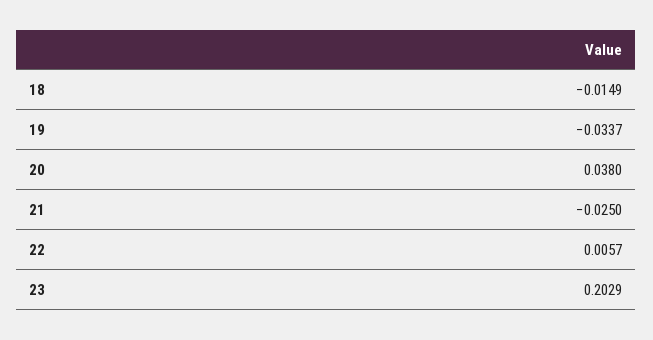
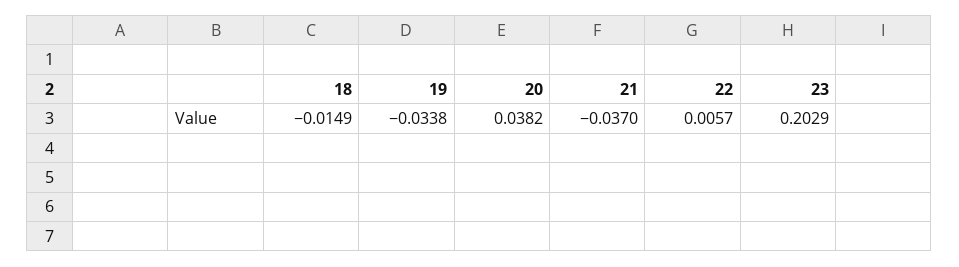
  {
    "18": -0.0149,
-   "19": -0.0337,
+   "19": -0.0338,
-   "20": 0.038,
+   "20": 0.0382,
-   "21": -0.025,
+   "21": -0.037,
    "22": 0.0057,
    "23": 0.2029
  }

